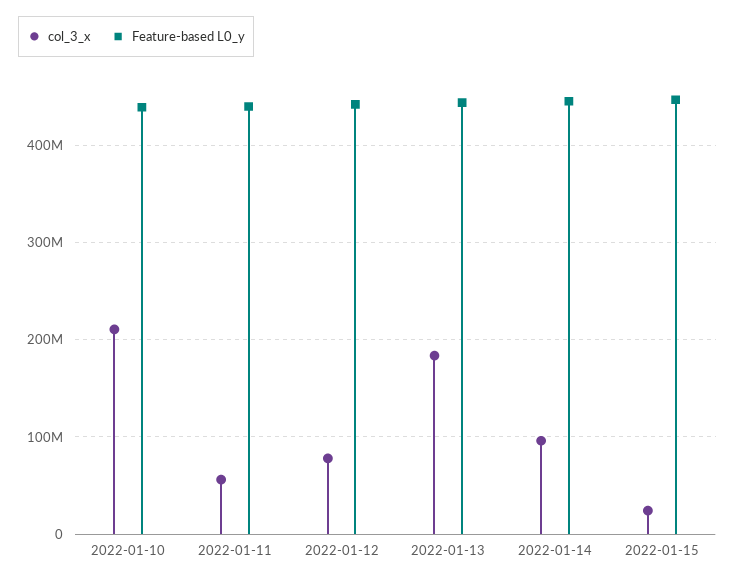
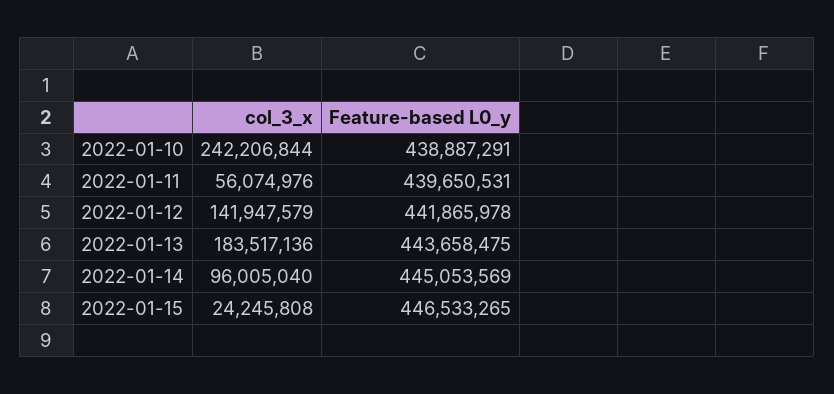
  {
    "col_3_x": {
-     "2022-01-10": 210000000,
+     "2022-01-10": 242206844,
      "2022-01-11": 56074976,
-     "2022-01-12": 80000000,
+     "2022-01-12": 141947579,
      "2022-01-13": 183517136,
      "2022-01-14": 96005040,
      "2022-01-15": 24245808
    },
    "Feature-based L0_y": {
      "2022-01-10": 438887291,
      "2022-01-11": 439650531,
      "2022-01-12": 441865978,
      "2022-01-13": 443658475,
      "2022-01-14": 445053569,
      "2022-01-15": 446533265
    }
  }

